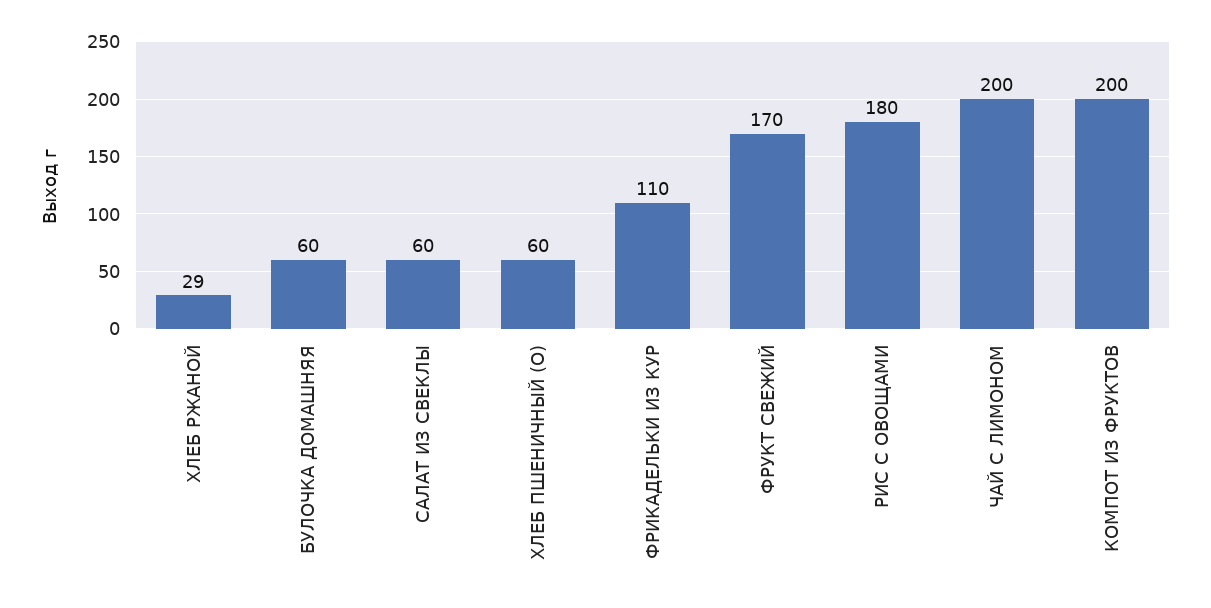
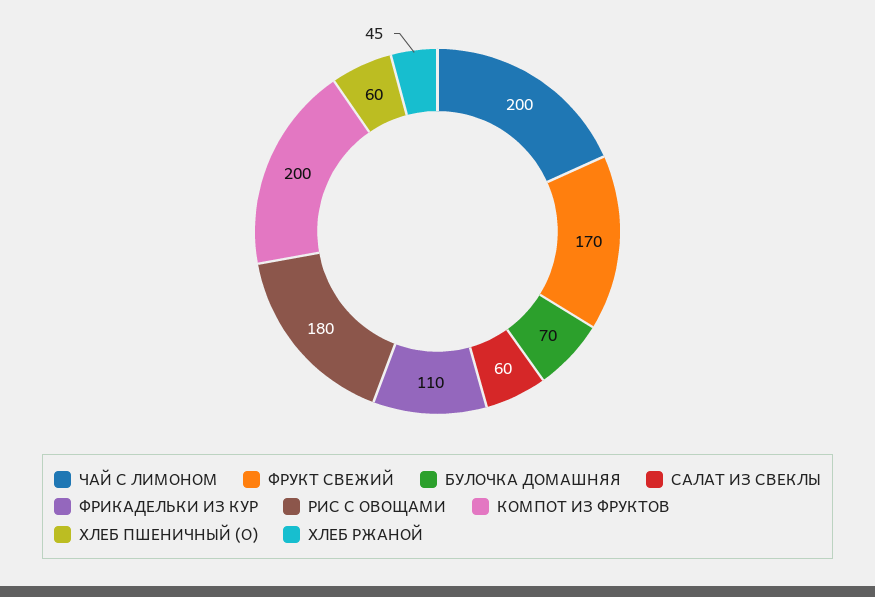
  {
-   "ХЛЕБ РЖАНОЙ": 29,
+   "ХЛЕБ РЖАНОЙ": 45,
-   "БУЛОЧКА ДОМАШНЯЯ": 60,
+   "БУЛОЧКА ДОМАШНЯЯ": 70,
    "САЛАТ ИЗ СВЕКЛЫ": 60,
    "ХЛЕБ ПШЕНИЧНЫЙ (О)": 60,
    "ФРИКАДЕЛЬКИ ИЗ КУР": 110,
    "ФРУКТ СВЕЖИЙ": 170,
    "РИС С ОВОЩАМИ": 180,
    "ЧАЙ С ЛИМОНОМ": 200,
    "КОМПОТ ИЗ ФРУКТОВ": 200
  }

